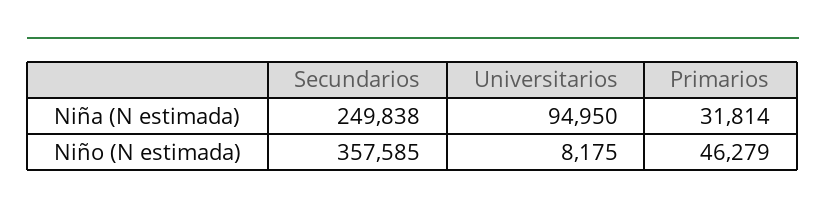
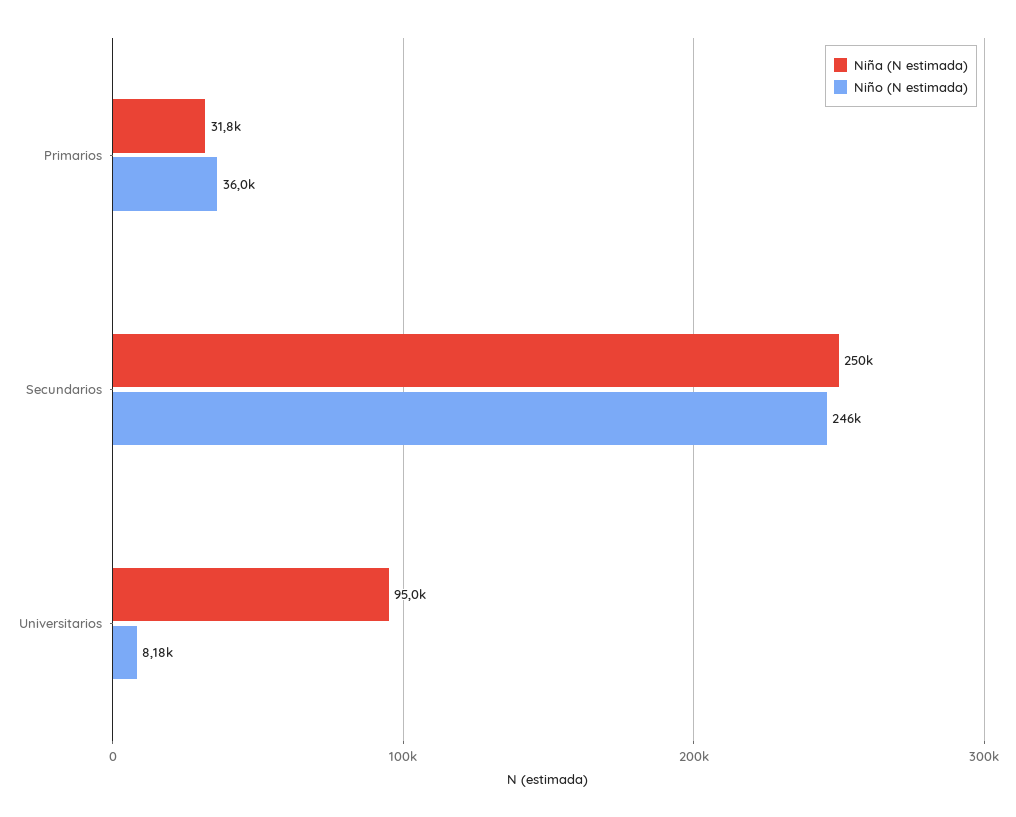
  {
    "Niña (N estimada)": {
      "Secundarios": 249838,
      "Universitarios": 94950,
      "Primarios": 31814
    },
    "Niño (N estimada)": {
-     "Secundarios": 357585,
+     "Secundarios": 246000,
      "Universitarios": 8175,
-     "Primarios": 46279
+     "Primarios": 36000
    }
  }

